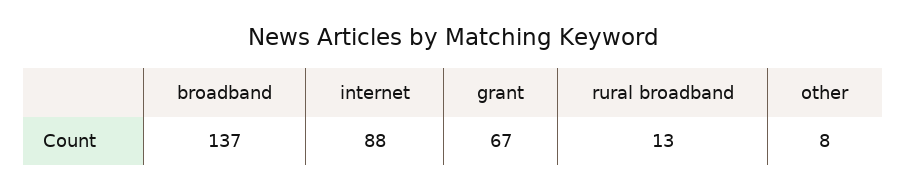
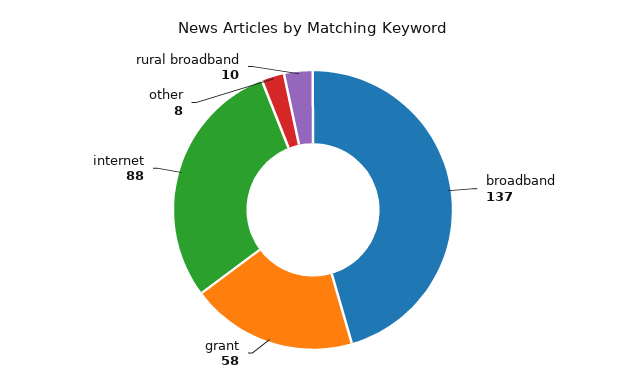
  {
    "broadband": 137,
    "internet": 88,
-   "grant": 67,
+   "grant": 58,
-   "rural broadband": 13,
+   "rural broadband": 10,
    "other": 8
  }

